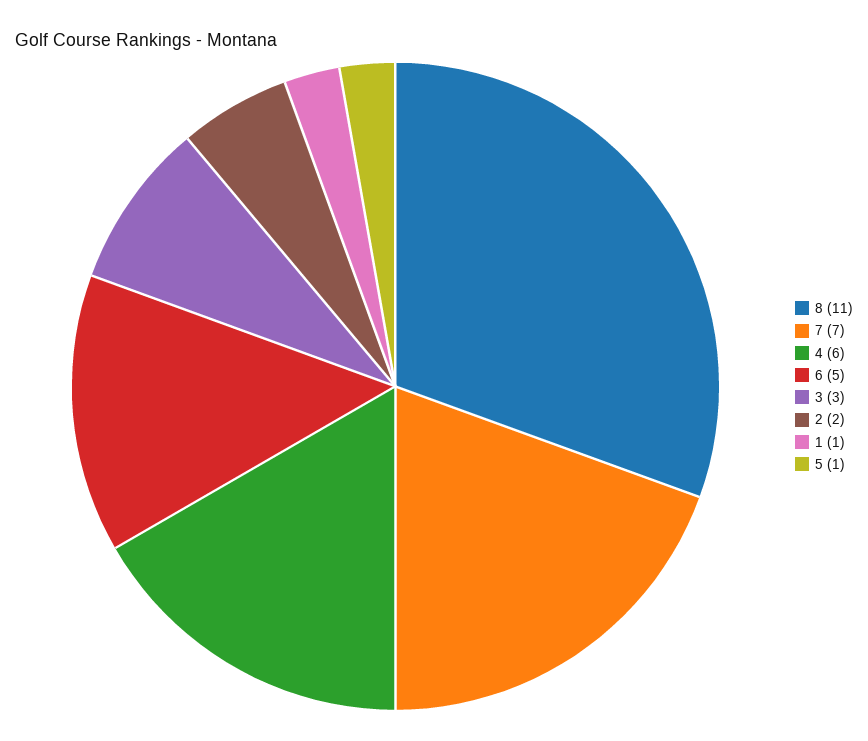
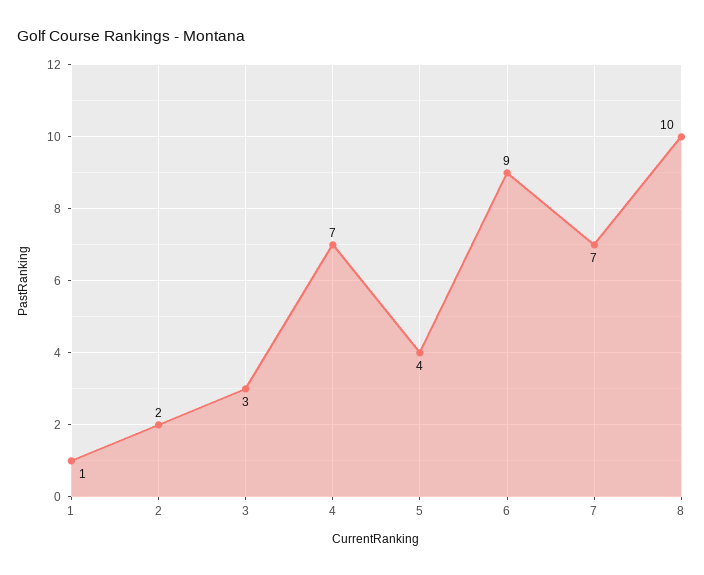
  {
-   "8": 11,
+   "8": 10,
    "7": 7,
-   "4": 6,
+   "4": 7,
-   "6": 5,
+   "6": 9,
    "3": 3,
    "2": 2,
    "1": 1,
-   "5": 1
+   "5": 4
  }

